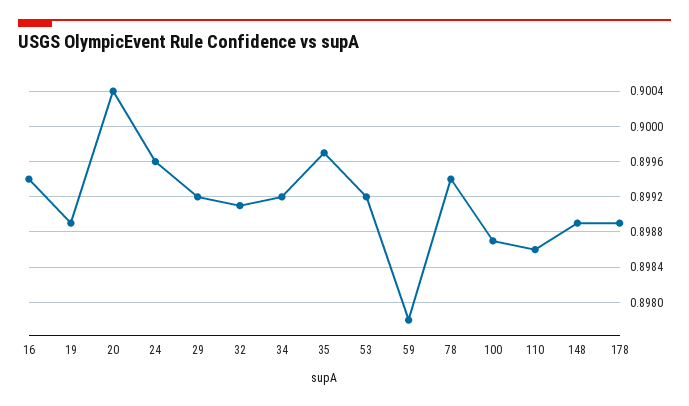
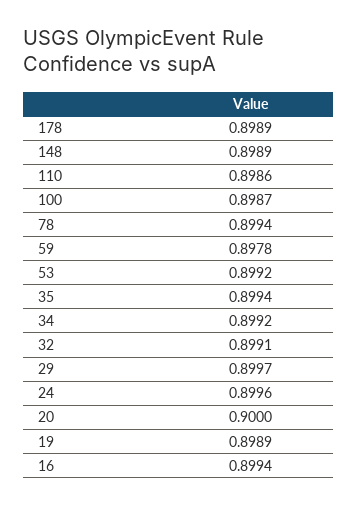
  {
    "16": 0.8994,
    "19": 0.8989,
-   "20": 0.9004,
+   "20": 0.9,
    "24": 0.8996,
-   "29": 0.8992,
+   "29": 0.8997,
    "32": 0.8991,
    "34": 0.8992,
-   "35": 0.8997,
+   "35": 0.8994,
    "53": 0.8992,
    "59": 0.8978,
    "78": 0.8994,
    "100": 0.8987,
    "110": 0.8986,
    "148": 0.8989,
    "178": 0.8989
  }

